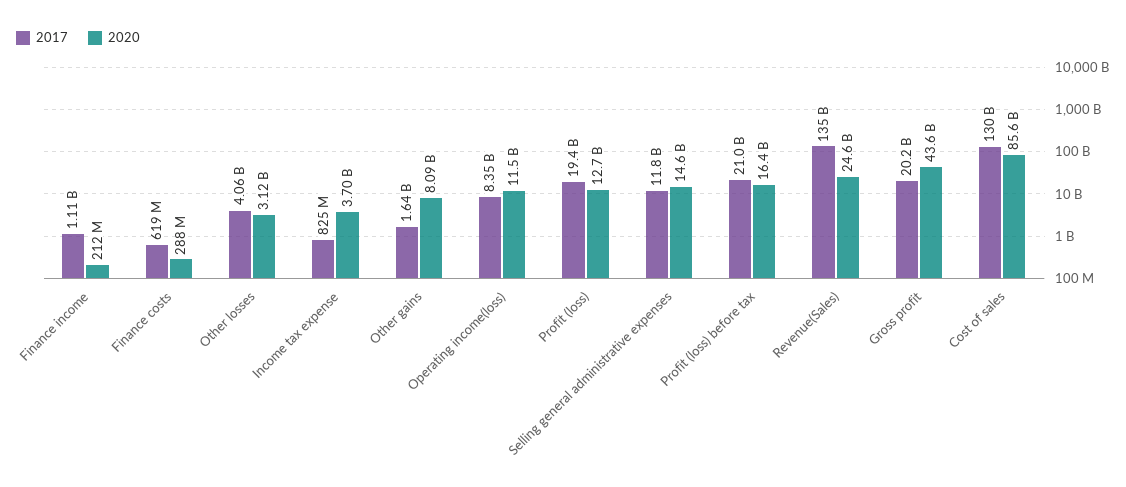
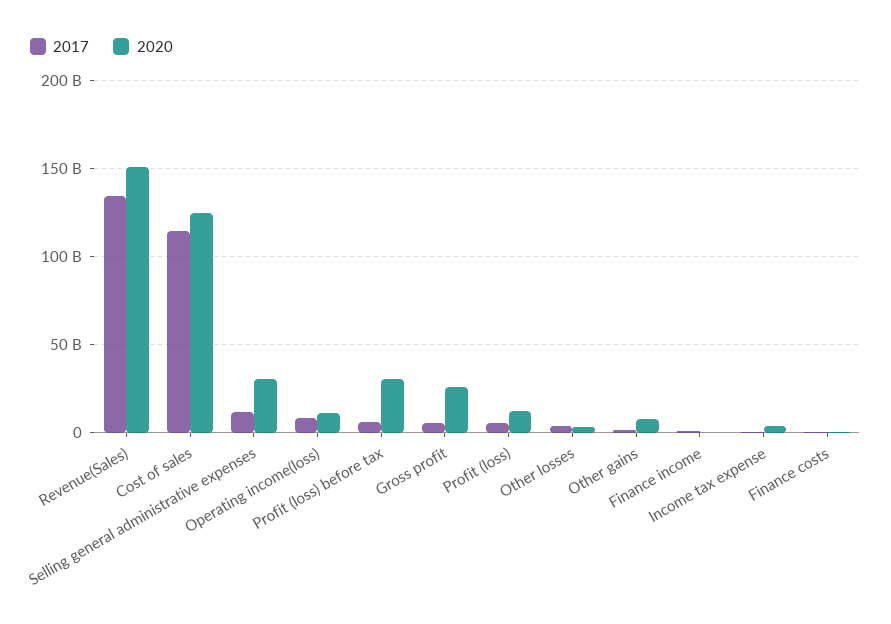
  {
    "2017": {
      "Finance income": 1110000000,
      "Finance costs": 619000000,
      "Other losses": 4060000000,
      "Income tax expense": 825000000,
      "Other gains": 1640000000,
      "Operating income(loss)": 8350000000,
-     "Profit (loss)": 19400000000,
+     "Profit (loss)": 5000000000,
      "Selling general administrative expenses": 11800000000,
-     "Profit (loss) before tax": 21000000000,
+     "Profit (loss) before tax": 5000000000,
      "Revenue(Sales)": 135000000000,
-     "Gross profit": 20200000000,
+     "Gross profit": 5000000000,
-     "Cost of sales": 130000000000
+     "Cost of sales": 115000000000
    },
    "2020": {
      "Finance income": 212000000,
      "Finance costs": 288000000,
      "Other losses": 3120000000,
      "Income tax expense": 3700000000,
      "Other gains": 8090000000,
      "Operating income(loss)": 11500000000,
      "Profit (loss)": 12700000000,
-     "Selling general administrative expenses": 14600000000,
+     "Selling general administrative expenses": 30000000000,
-     "Profit (loss) before tax": 16400000000,
+     "Profit (loss) before tax": 30000000000,
-     "Revenue(Sales)": 24600000000,
+     "Revenue(Sales)": 150000000000,
-     "Gross profit": 43600000000,
+     "Gross profit": 25000000000,
-     "Cost of sales": 85600000000
+     "Cost of sales": 125000000000
    }
  }

